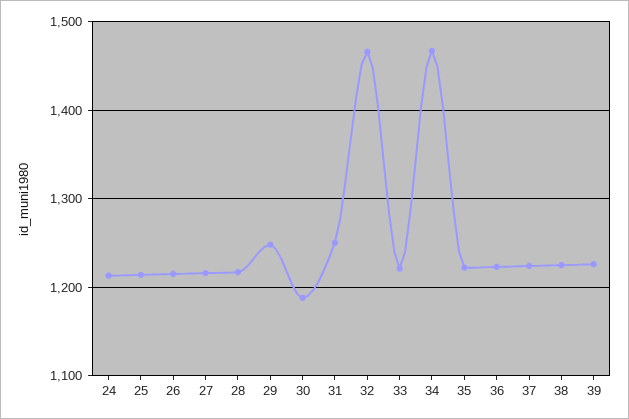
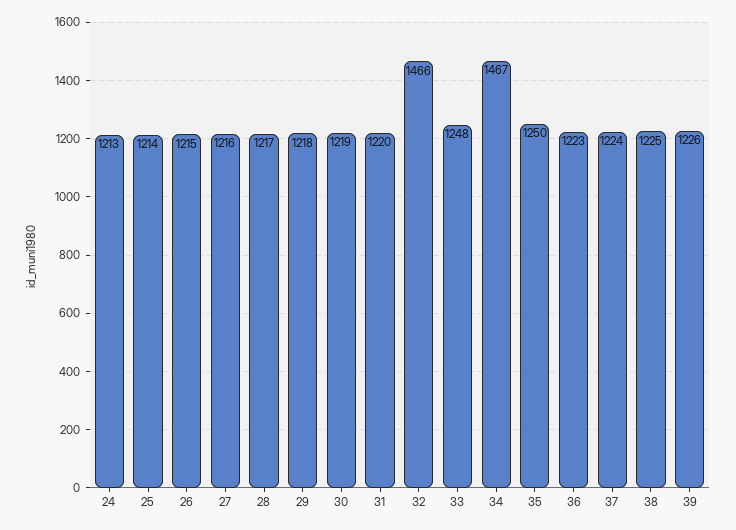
  {
    "24": 1213,
    "25": 1214,
    "26": 1215,
    "27": 1216,
    "28": 1217,
-   "29": 1250,
+   "29": 1218,
-   "30": 1190,
+   "30": 1219,
-   "31": 1250,
+   "31": 1220,
    "32": 1466,
-   "33": 1220,
+   "33": 1248,
    "34": 1467,
-   "35": 1220,
+   "35": 1250,
    "36": 1223,
    "37": 1224,
    "38": 1225,
    "39": 1226
  }

